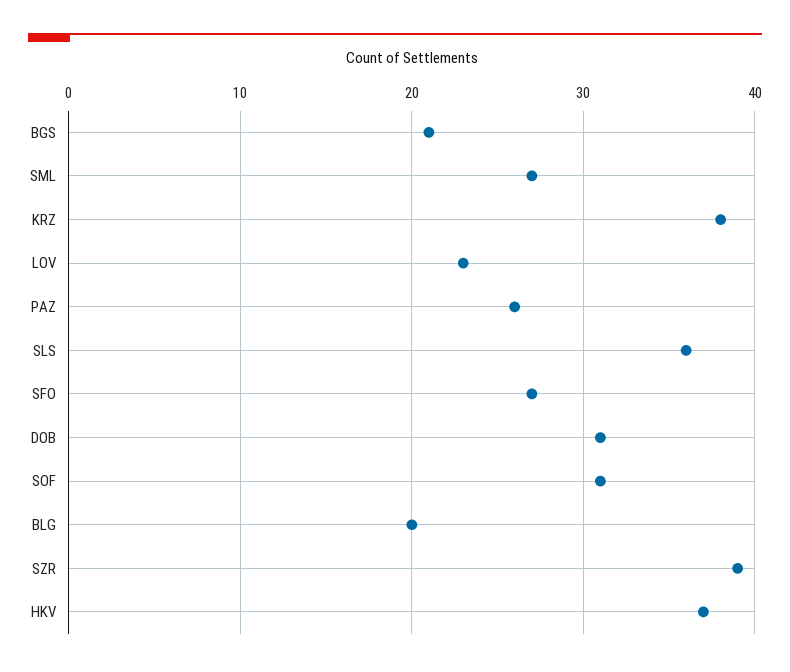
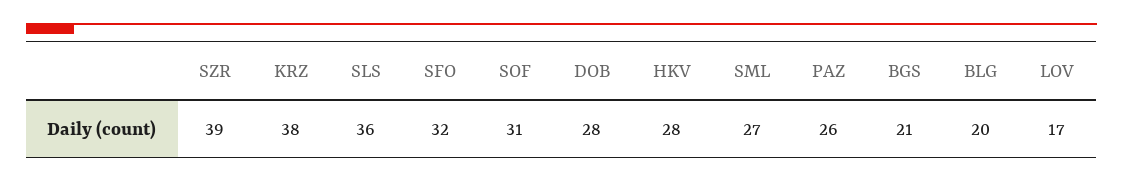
  {
    "BGS": 21,
    "SML": 27,
    "KRZ": 38,
-   "LOV": 23,
+   "LOV": 17,
    "PAZ": 26,
    "SLS": 36,
-   "SFO": 27,
+   "SFO": 32,
-   "DOB": 31,
+   "DOB": 28,
    "SOF": 31,
    "BLG": 20,
    "SZR": 39,
-   "HKV": 37
+   "HKV": 28
  }

